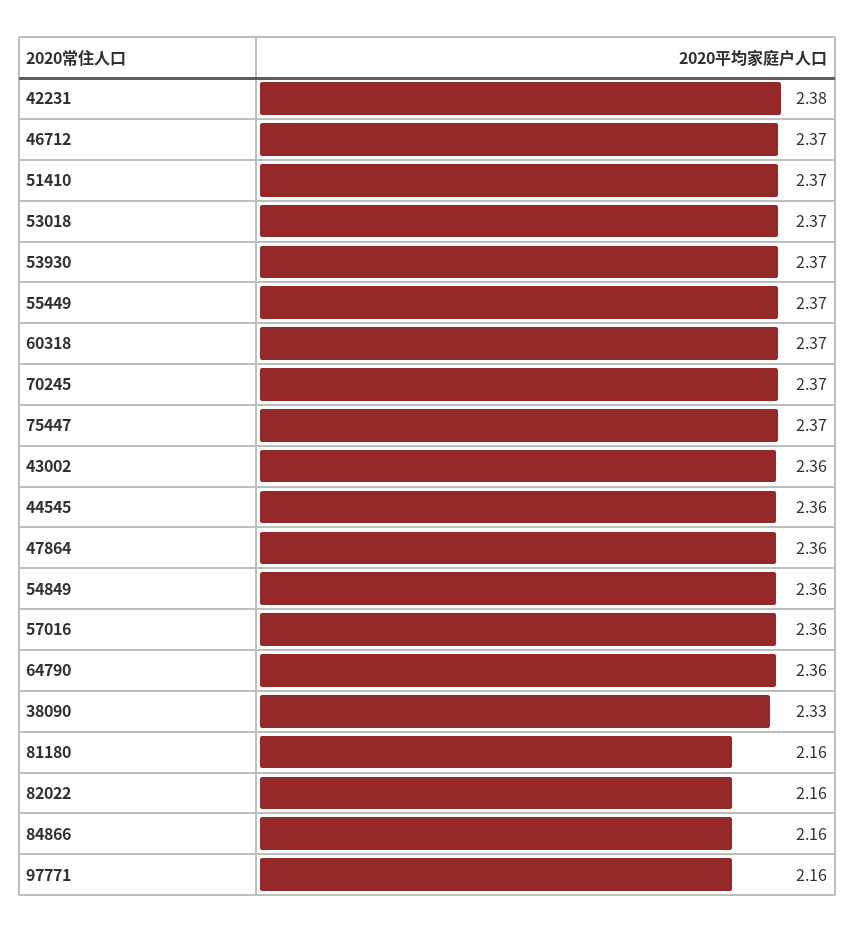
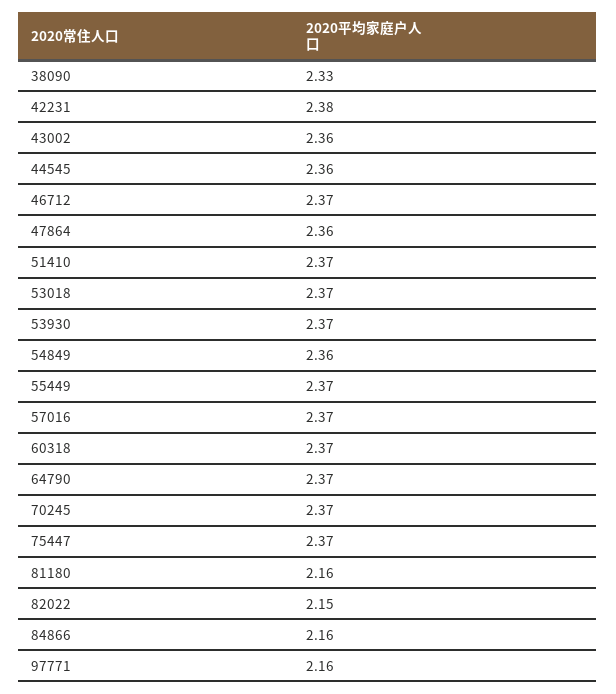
  {
    "42231": 2.38,
    "46712": 2.37,
    "51410": 2.37,
    "53018": 2.37,
    "53930": 2.37,
    "55449": 2.37,
    "60318": 2.37,
    "70245": 2.37,
    "75447": 2.37,
    "43002": 2.36,
    "44545": 2.36,
    "47864": 2.36,
    "54849": 2.36,
-   "57016": 2.36,
+   "57016": 2.37,
-   "64790": 2.36,
+   "64790": 2.37,
    "38090": 2.33,
    "81180": 2.16,
-   "82022": 2.16,
+   "82022": 2.15,
    "84866": 2.16,
    "97771": 2.16
  }

